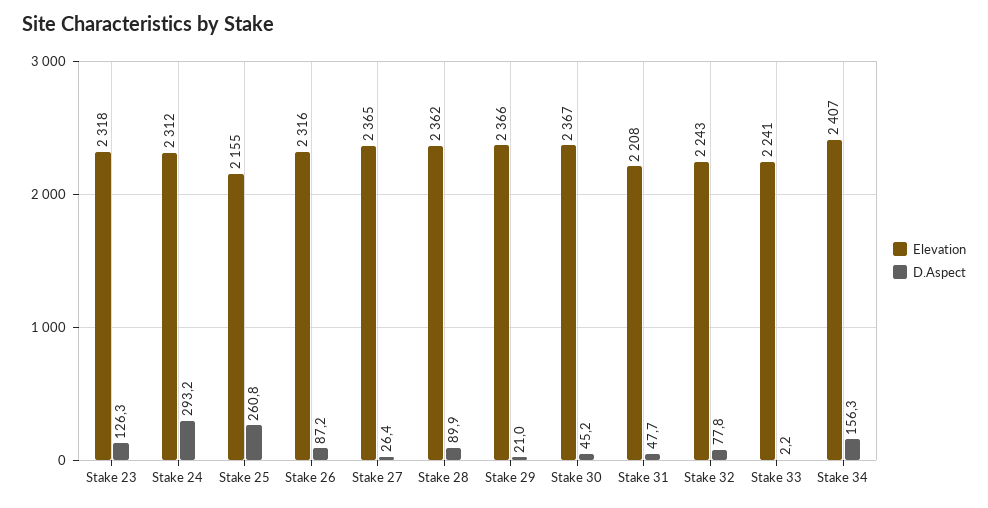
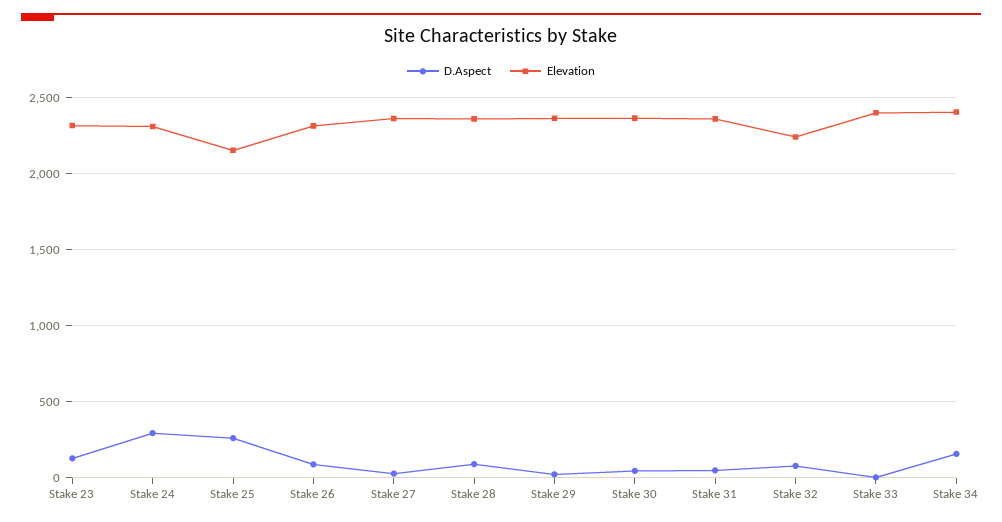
  {
    "Elevation": {
      "Stake 23": 2318,
      "Stake 24": 2312,
      "Stake 25": 2155,
      "Stake 26": 2316,
      "Stake 27": 2365,
      "Stake 28": 2362,
      "Stake 29": 2366,
      "Stake 30": 2367,
-     "Stake 31": 2208,
+     "Stake 31": 2350,
      "Stake 32": 2243,
-     "Stake 33": 2241,
+     "Stake 33": 2400,
      "Stake 34": 2407
    },
    "D.Aspect": {
      "Stake 23": 126.3,
      "Stake 24": 293.2,
      "Stake 25": 260.8,
      "Stake 26": 87.2,
      "Stake 27": 26.4,
      "Stake 28": 89.9,
      "Stake 29": 21,
      "Stake 30": 45.2,
      "Stake 31": 47.7,
      "Stake 32": 77.8,
      "Stake 33": 2.2,
      "Stake 34": 156.3
    }
  }

